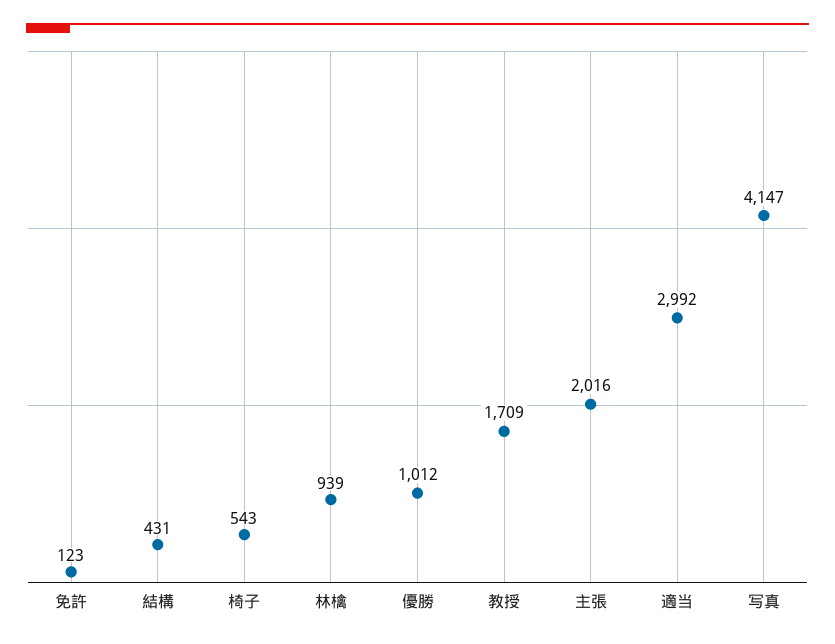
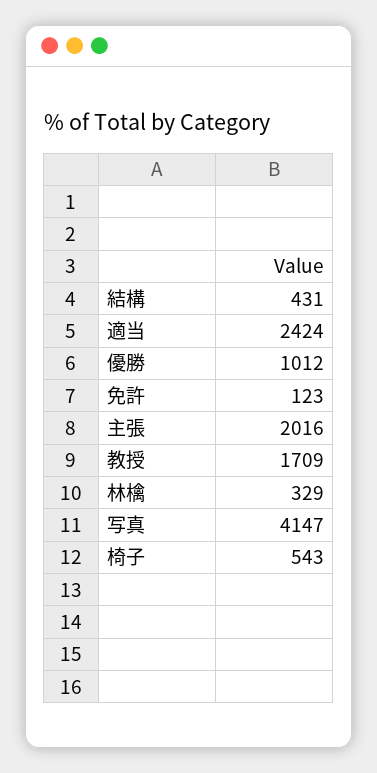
  {
    "免許": 123,
    "結構": 431,
    "椅子": 543,
-   "林檎": 939,
+   "林檎": 329,
    "優勝": 1012,
    "教授": 1709,
    "主張": 2016,
-   "適当": 2992,
+   "適当": 2424,
    "写真": 4147
  }

